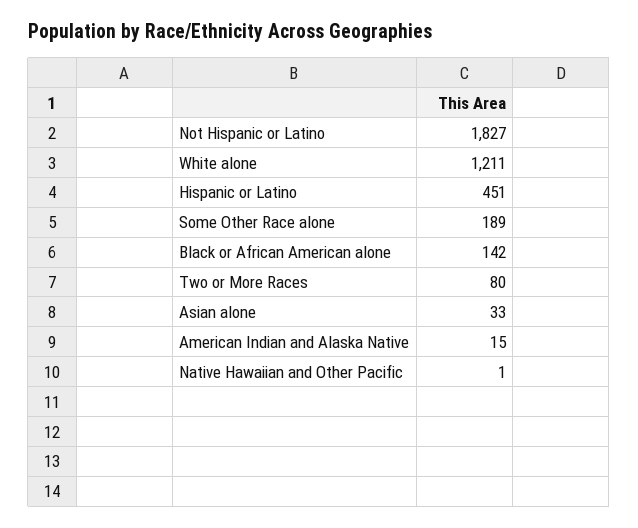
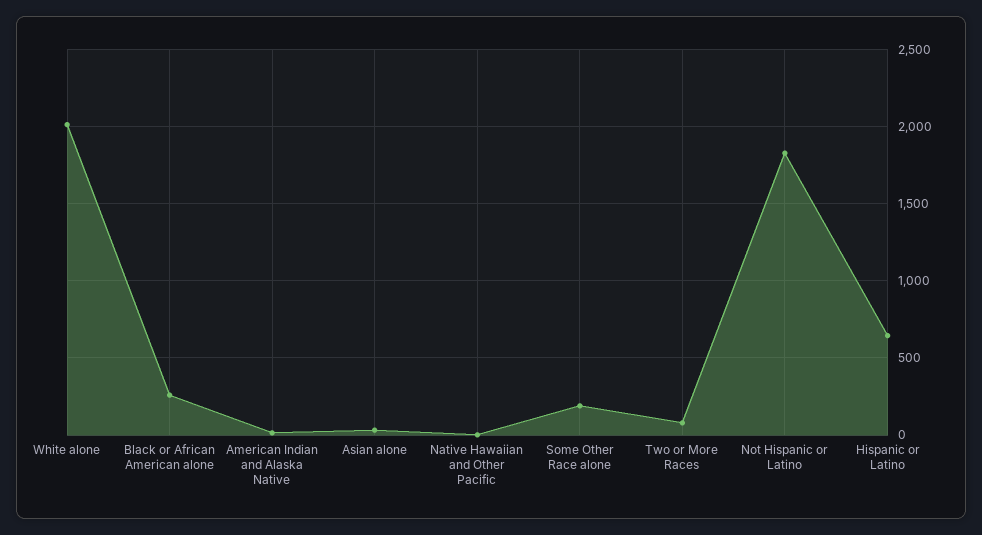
  {
    "Not Hispanic or Latino": 1827,
-   "White alone": 1211,
+   "White alone": 2000,
-   "Hispanic or Latino": 451,
+   "Hispanic or Latino": 650,
    "Some Other Race alone": 189,
-   "Black or African American alone": 142,
+   "Black or African American alone": 250,
    "Two or More Races": 80,
    "Asian alone": 33,
    "American Indian and Alaska Native": 15,
    "Native Hawaiian and Other Pacific": 1
  }

